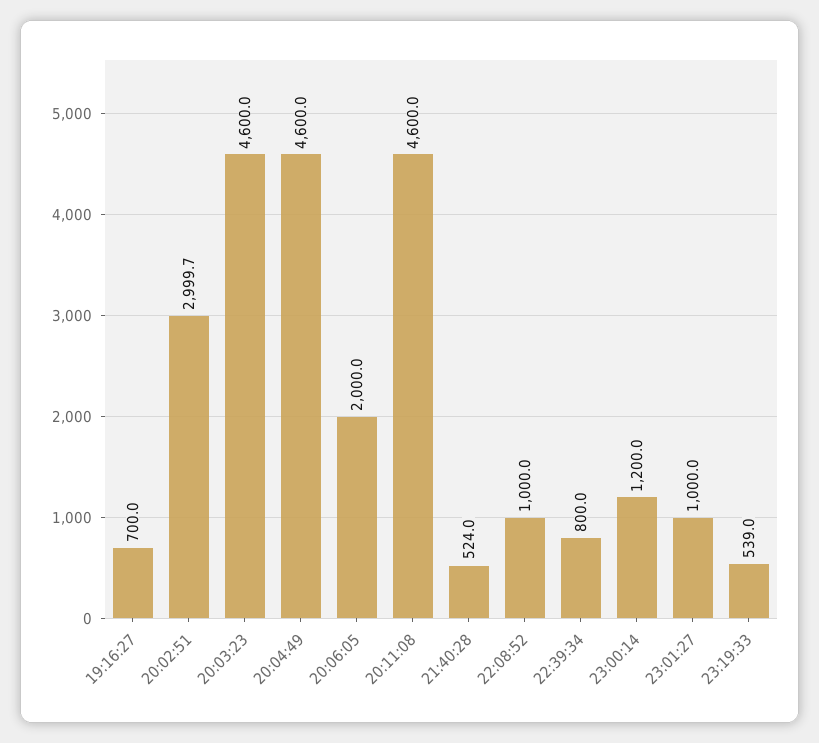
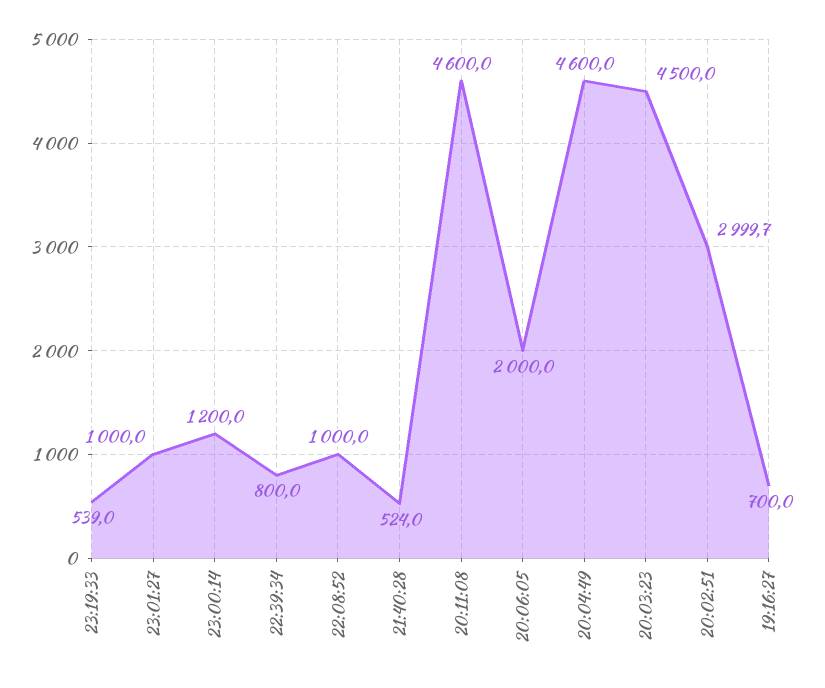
  {
    "19:16:27": 700,
    "20:02:51": 2999.7,
-   "20:03:23": 4600,
+   "20:03:23": 4500,
    "20:04:49": 4600,
    "20:06:05": 2000,
    "20:11:08": 4600,
    "21:40:28": 524,
    "22:08:52": 1000,
    "22:39:34": 800,
    "23:00:14": 1200,
    "23:01:27": 1000,
    "23:19:33": 539
  }

